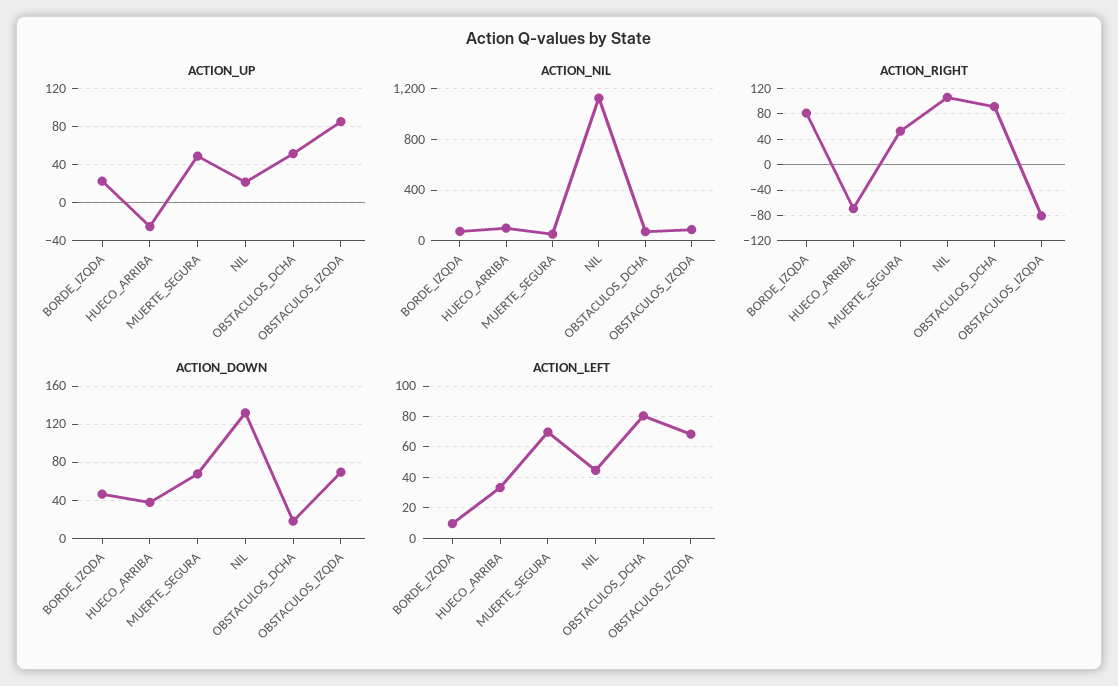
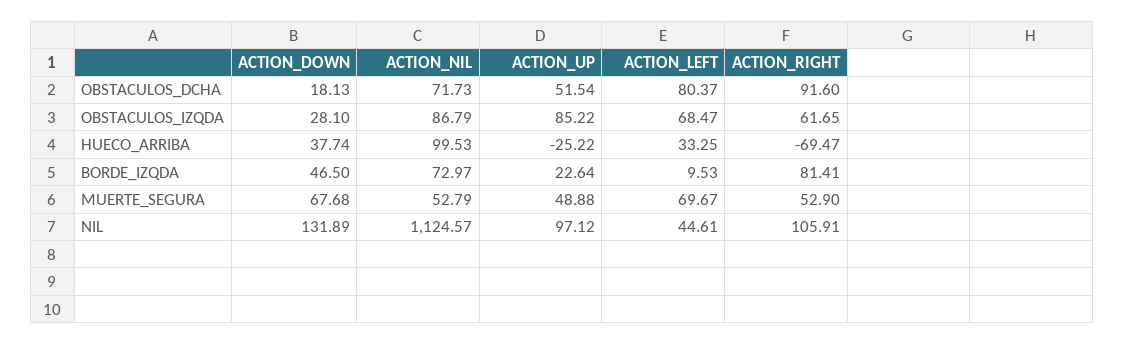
  {
    "ACTION_UP": {
      "BORDE_IZQDA": 22.64,
      "HUECO_ARRIBA": -25.22,
      "MUERTE_SEGURA": 48.88,
-     "NIL": 20,
+     "NIL": 97.12,
      "OBSTACULOS_DCHA": 51.54,
      "OBSTACULOS_IZQDA": 85.22
    },
    "ACTION_NIL": {
      "BORDE_IZQDA": 72.97,
      "HUECO_ARRIBA": 99.53,
      "MUERTE_SEGURA": 52.79,
      "NIL": 1124.57,
      "OBSTACULOS_DCHA": 71.73,
      "OBSTACULOS_IZQDA": 86.79
    },
    "ACTION_RIGHT": {
      "BORDE_IZQDA": 81.41,
      "HUECO_ARRIBA": -69.47,
      "MUERTE_SEGURA": 52.9,
      "NIL": 105.91,
      "OBSTACULOS_DCHA": 91.6,
-     "OBSTACULOS_IZQDA": -80
+     "OBSTACULOS_IZQDA": 61.65
    },
    "ACTION_DOWN": {
      "BORDE_IZQDA": 46.5,
      "HUECO_ARRIBA": 37.74,
      "MUERTE_SEGURA": 67.68,
      "NIL": 131.89,
      "OBSTACULOS_DCHA": 18.13,
-     "OBSTACULOS_IZQDA": 70
+     "OBSTACULOS_IZQDA": 28.1
    },
    "ACTION_LEFT": {
      "BORDE_IZQDA": 9.53,
      "HUECO_ARRIBA": 33.25,
      "MUERTE_SEGURA": 69.67,
      "NIL": 44.61,
      "OBSTACULOS_DCHA": 80.37,
      "OBSTACULOS_IZQDA": 68.47
    }
  }

